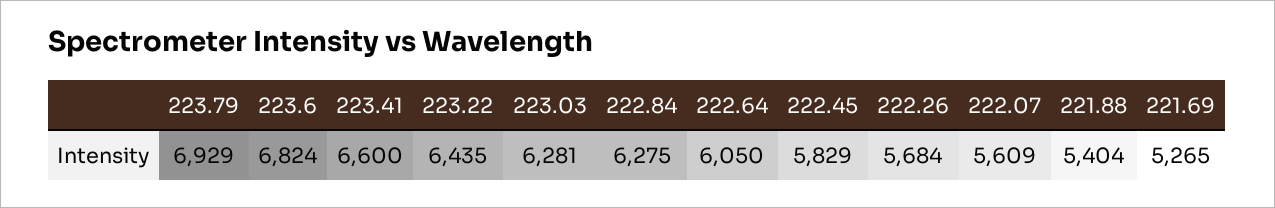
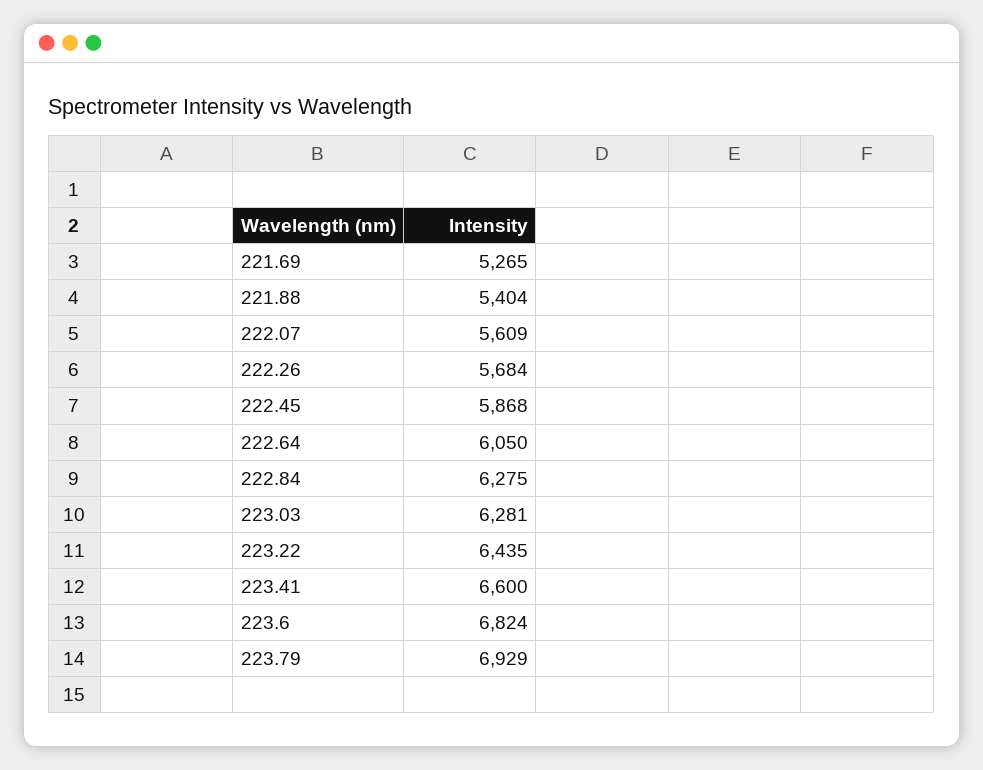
  {
    "223.79": 6929,
    "223.6": 6824,
    "223.41": 6600,
    "223.22": 6435,
    "223.03": 6281,
    "222.84": 6275,
    "222.64": 6050,
-   "222.45": 5829,
+   "222.45": 5868,
    "222.26": 5684,
    "222.07": 5609,
    "221.88": 5404,
    "221.69": 5265
  }

